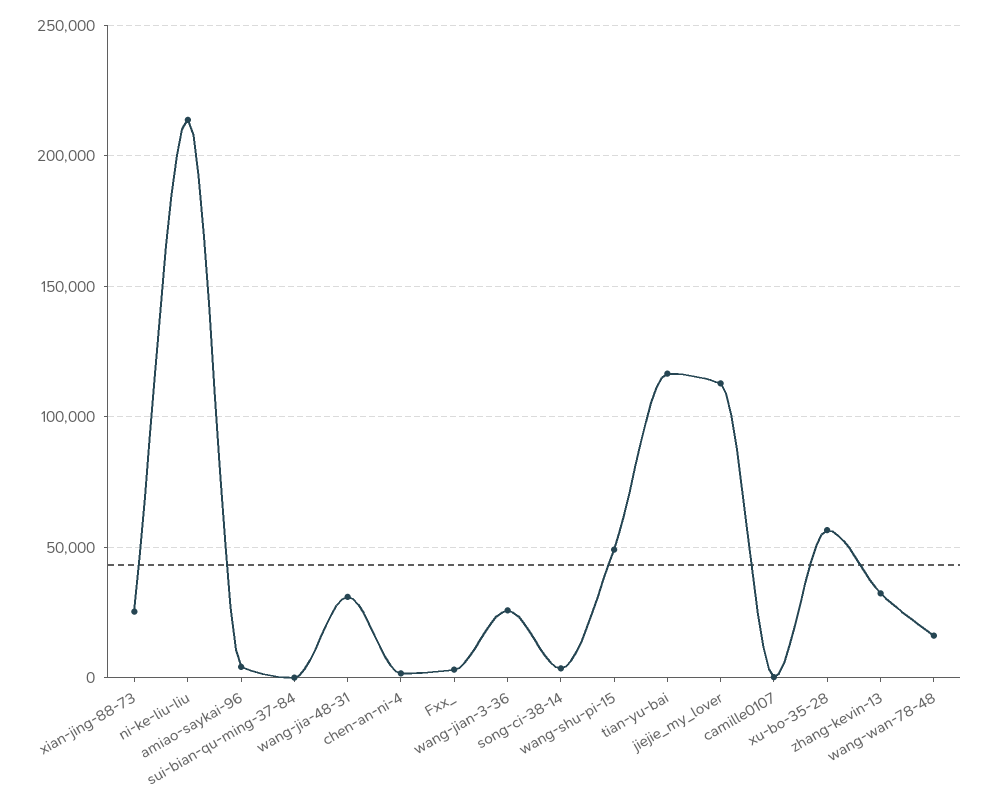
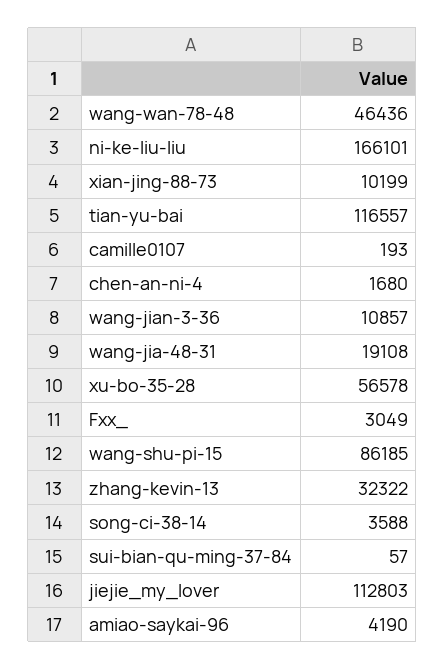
  {
-   "xian-jing-88-73": 25000,
+   "xian-jing-88-73": 10199,
-   "ni-ke-liu-liu": 215000,
+   "ni-ke-liu-liu": 166101,
    "amiao-saykai-96": 4190,
    "sui-bian-qu-ming-37-84": 57,
-   "wang-jia-48-31": 30000,
+   "wang-jia-48-31": 19108,
    "chen-an-ni-4": 1680,
    "Fxx_": 3049,
-   "wang-jian-3-36": 25000,
+   "wang-jian-3-36": 10857,
    "song-ci-38-14": 3588,
-   "wang-shu-pi-15": 50000,
+   "wang-shu-pi-15": 86185,
    "tian-yu-bai": 116557,
    "jiejie_my_lover": 112803,
    "camille0107": 193,
    "xu-bo-35-28": 56578,
    "zhang-kevin-13": 32322,
-   "wang-wan-78-48": 15000
+   "wang-wan-78-48": 46436
  }

